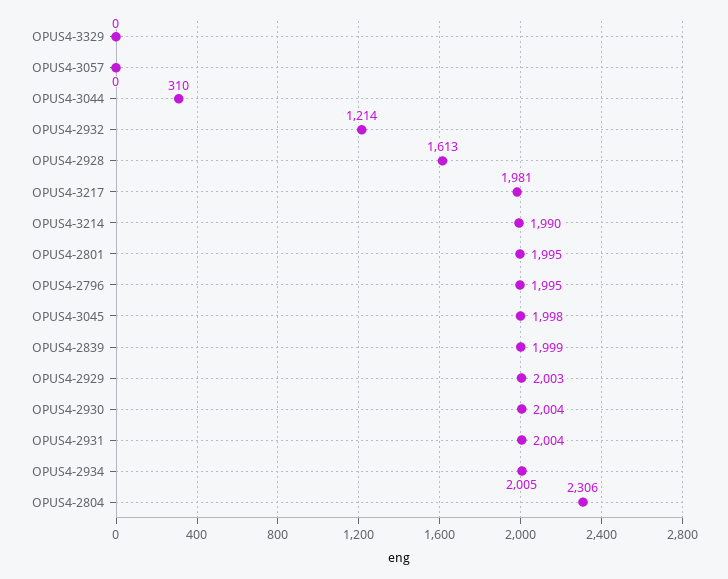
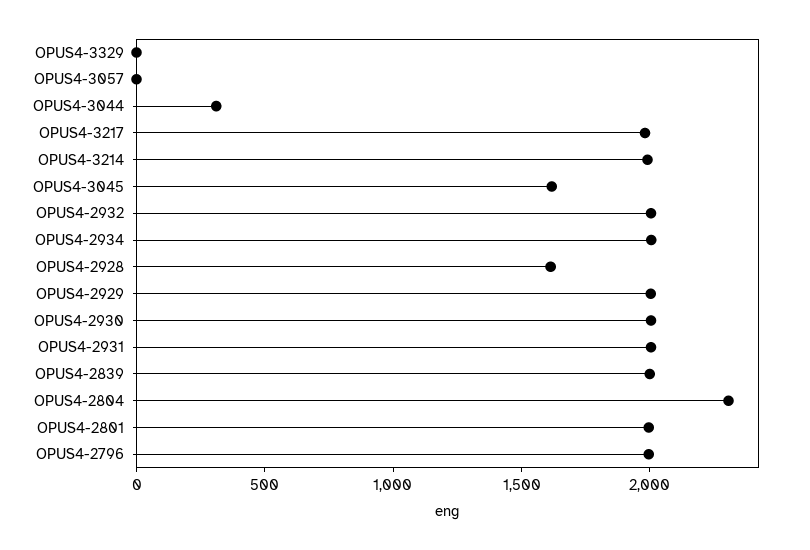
  {
    "OPUS4-3329": 0,
    "OPUS4-3057": 0,
    "OPUS4-3044": 310,
-   "OPUS4-2932": 1214,
+   "OPUS4-2932": 2000,
    "OPUS4-2928": 1613,
    "OPUS4-3217": 1981,
    "OPUS4-3214": 1990,
    "OPUS4-2801": 1995,
    "OPUS4-2796": 1995,
-   "OPUS4-3045": 1998,
+   "OPUS4-3045": 1600,
    "OPUS4-2839": 1999,
    "OPUS4-2929": 2003,
    "OPUS4-2930": 2004,
    "OPUS4-2931": 2004,
    "OPUS4-2934": 2005,
    "OPUS4-2804": 2306
  }

